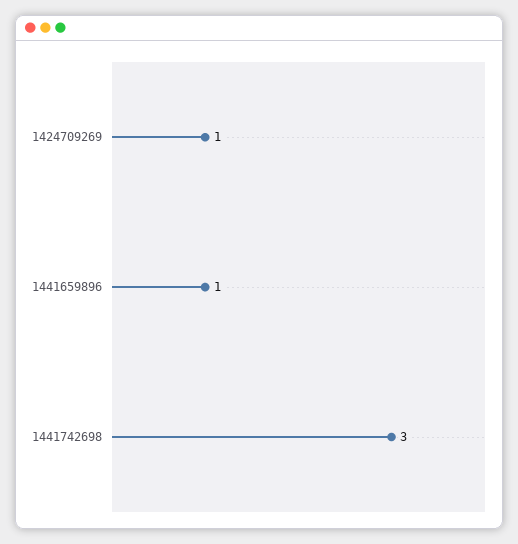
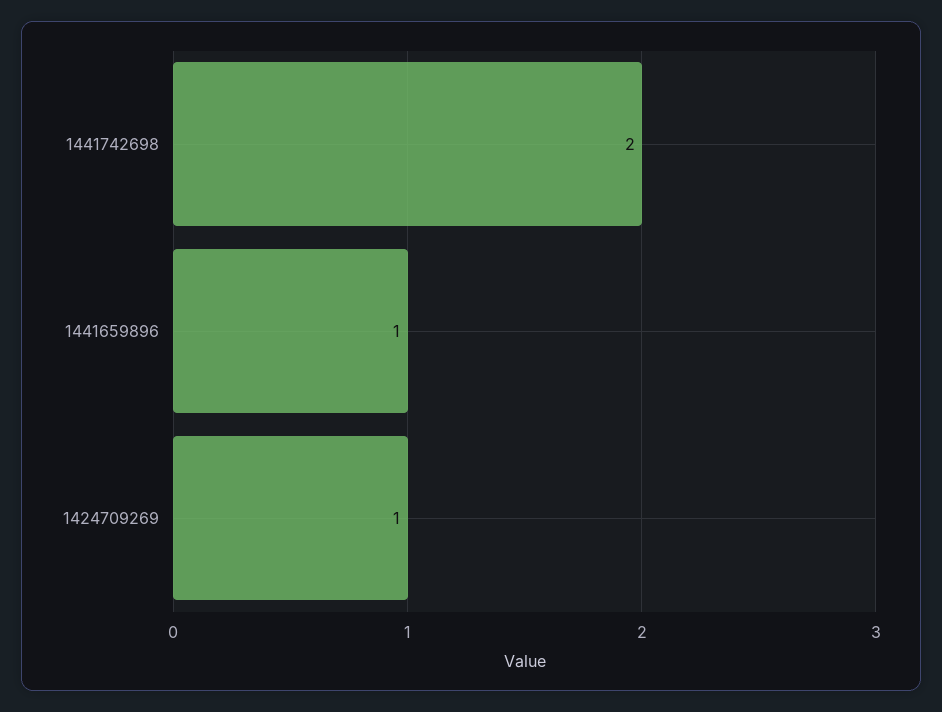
  {
    "1424709269": 1,
    "1441659896": 1,
-   "1441742698": 3
+   "1441742698": 2
  }

